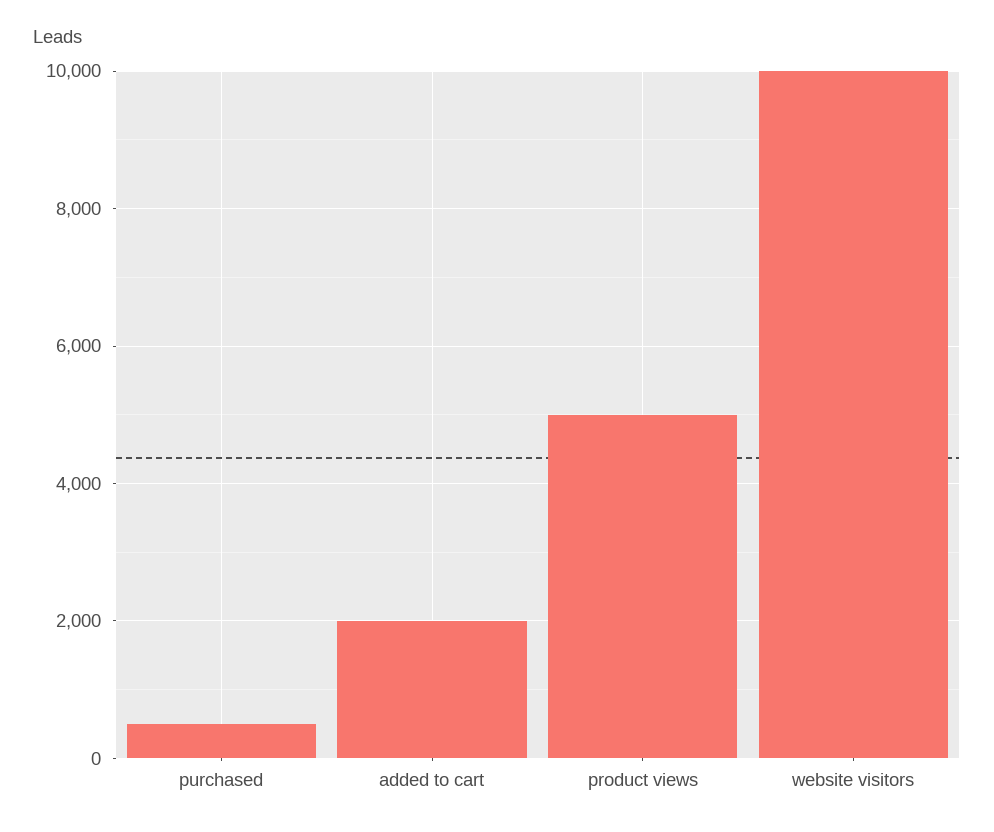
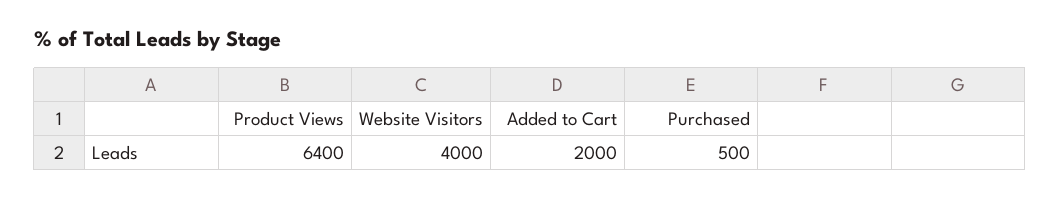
  {
    "purchased": 500,
    "added to cart": 2000,
-   "product views": 5000,
+   "product views": 6400,
-   "website visitors": 10000
+   "website visitors": 4000
  }

